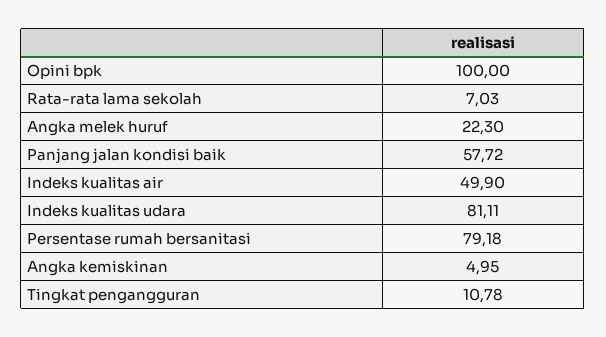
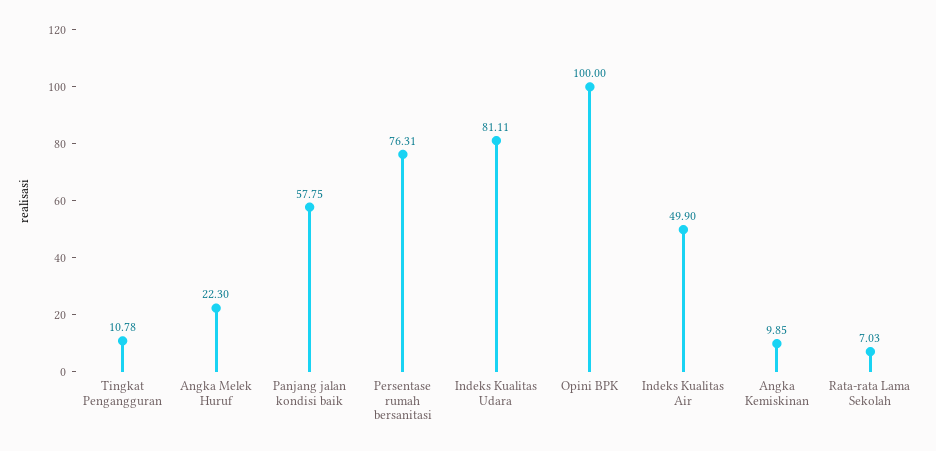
  {
    "Opini bpk": 100,
    "Rata-rata lama sekolah": 7.03,
    "Angka melek huruf": 22.3,
-   "Panjang jalan kondisi baik": 57.72,
+   "Panjang jalan kondisi baik": 57.75,
    "Indeks kualitas air": 49.9,
    "Indeks kualitas udara": 81.11,
-   "Persentase rumah bersanitasi": 79.18,
+   "Persentase rumah bersanitasi": 76.31,
-   "Angka kemiskinan": 4.95,
+   "Angka kemiskinan": 9.85,
    "Tingkat pengangguran": 10.78
  }

